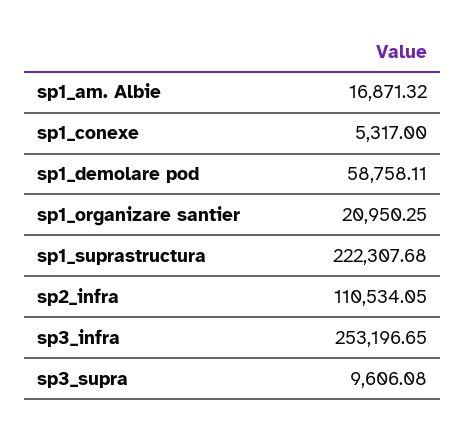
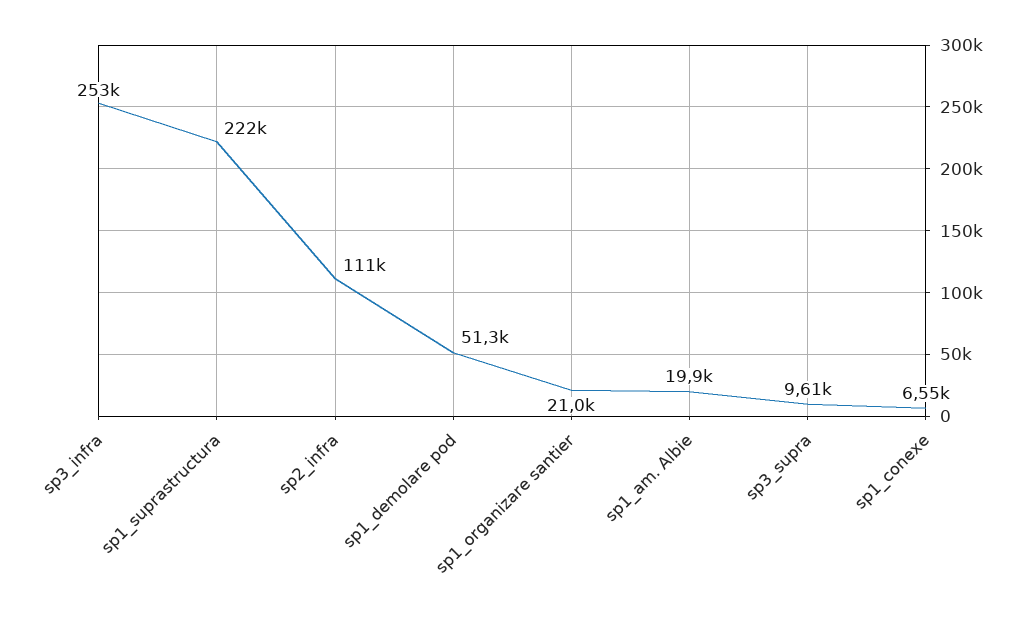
  {
-   "sp1_am. Albie": 16871.32,
+   "sp1_am. Albie": 19900,
-   "sp1_conexe": 5317,
+   "sp1_conexe": 6550,
-   "sp1_demolare pod": 58758.11,
+   "sp1_demolare pod": 51300,
    "sp1_organizare santier": 20950.25,
    "sp1_suprastructura": 222307.68,
    "sp2_infra": 110534.05,
    "sp3_infra": 253196.65,
    "sp3_supra": 9606.08
  }

